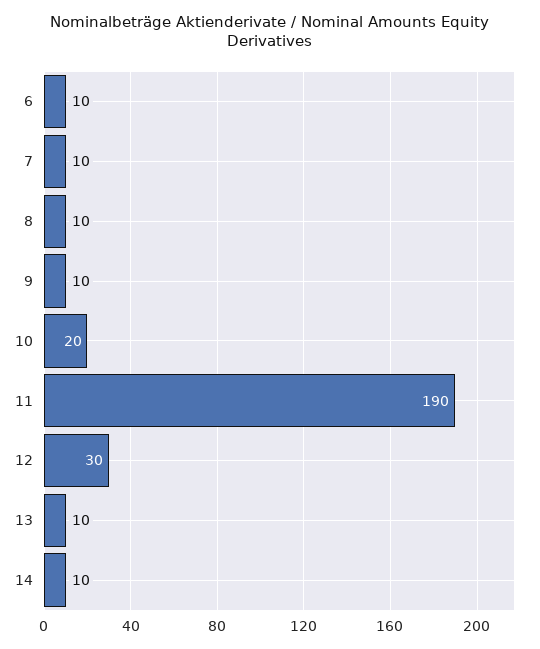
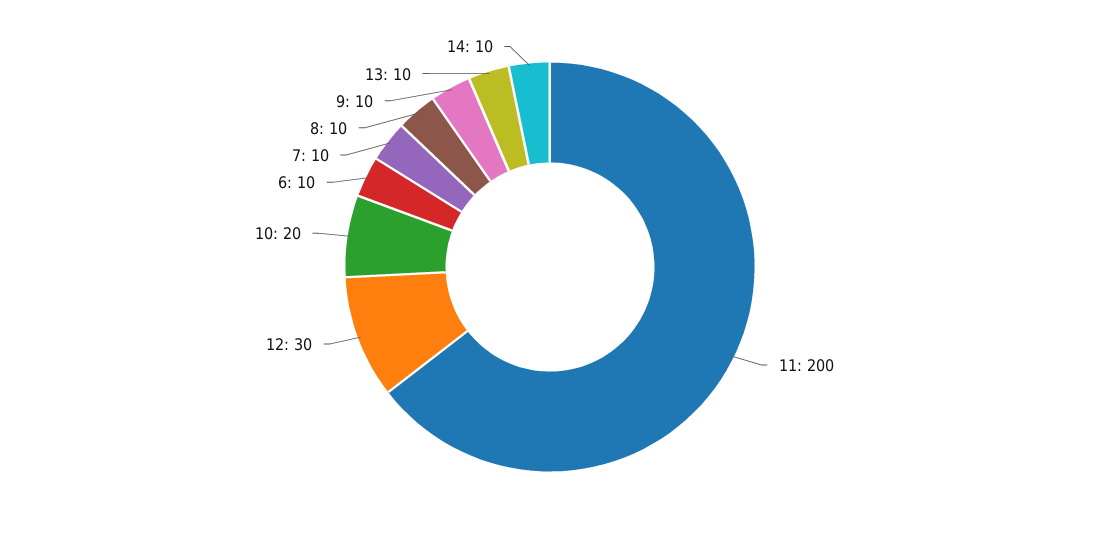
  {
    "6": 10,
    "7": 10,
    "8": 10,
    "9": 10,
    "10": 20,
-   "11": 190,
+   "11": 200,
    "12": 30,
    "13": 10,
    "14": 10
  }

